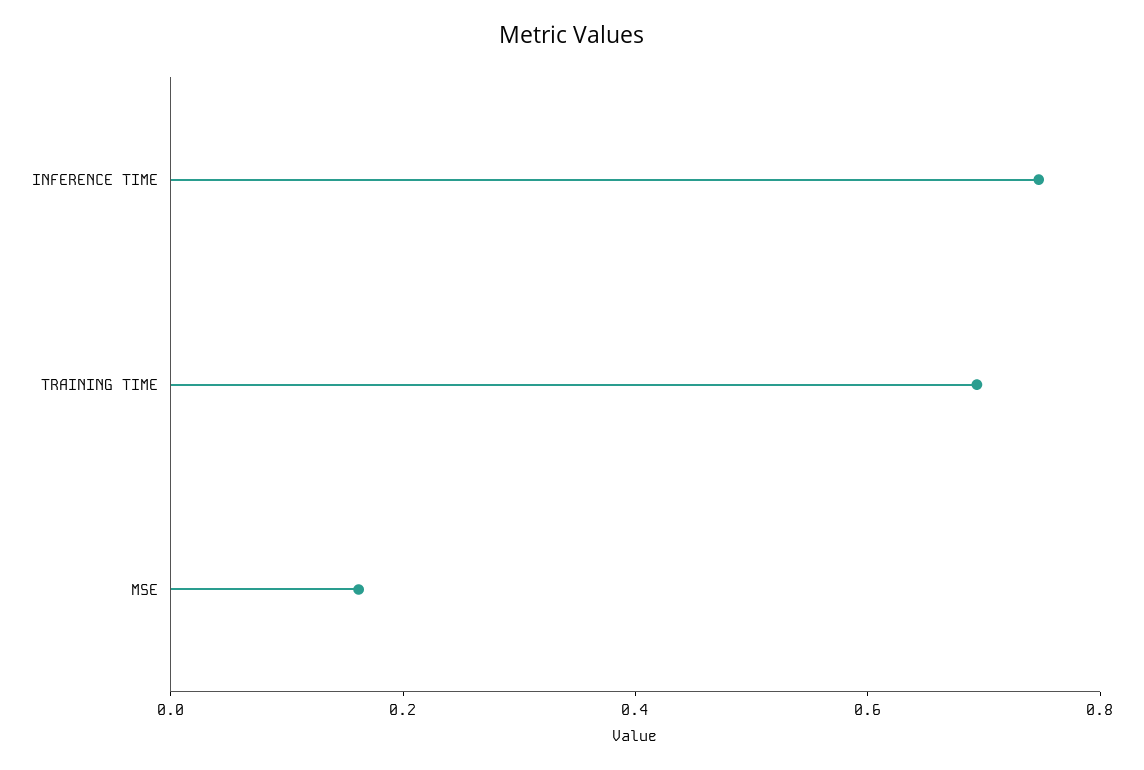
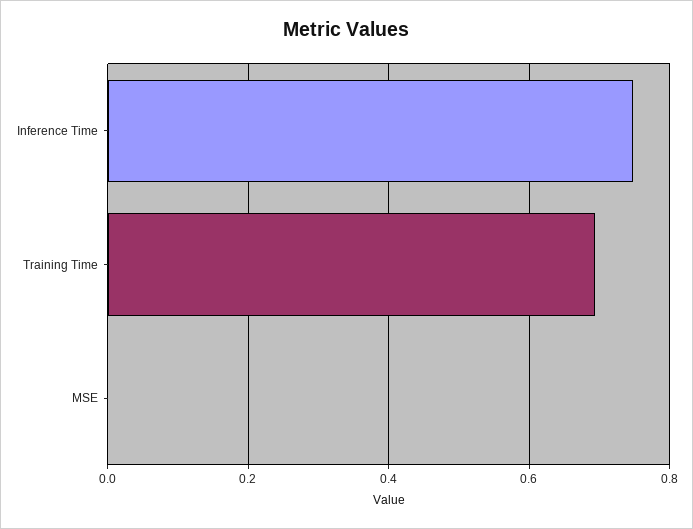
  {
    "INFERENCE TIME": 0.74,
    "TRAINING TIME": 0.7,
-   "MSE": 0.15
+   "MSE": 0
  }

